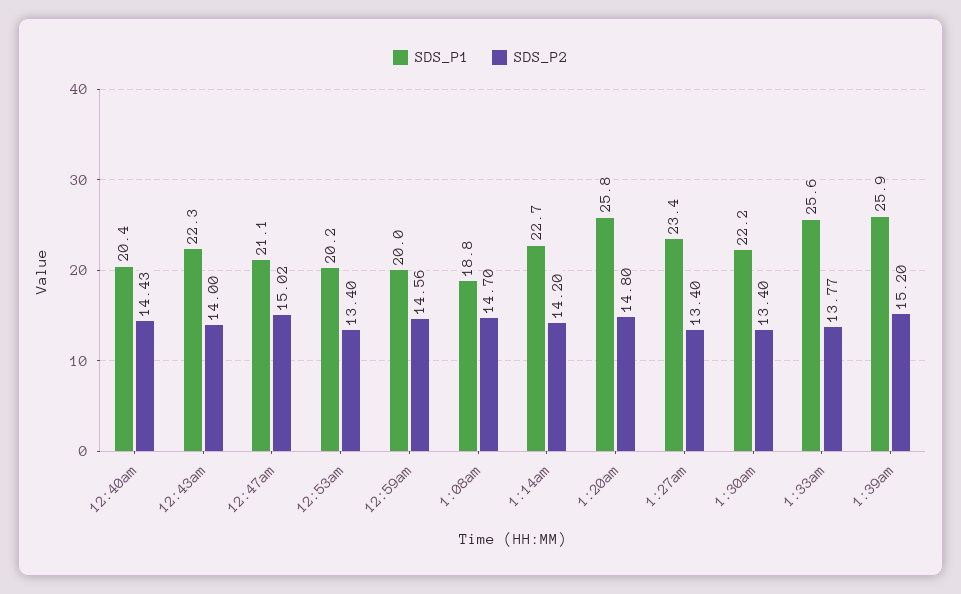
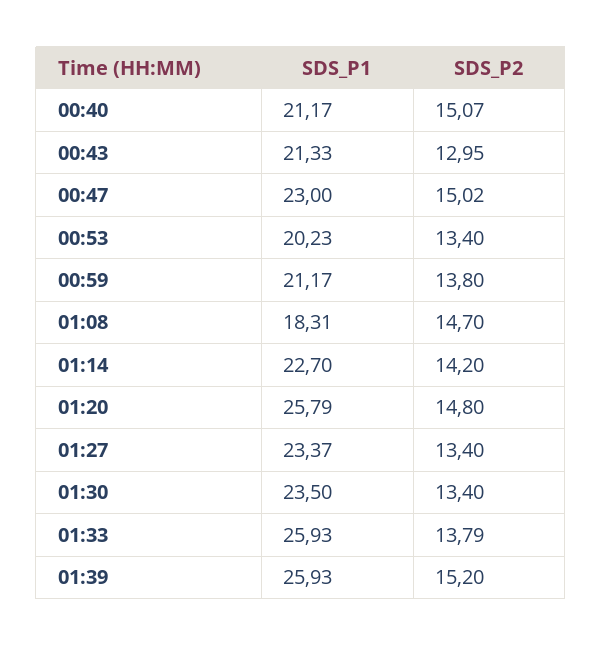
  {
    "SDS_P1": {
-     "12:40am": 20.4,
+     "12:40am": 21.17,
-     "12:43am": 22.3,
+     "12:43am": 21.33,
-     "12:47am": 21.1,
+     "12:47am": 23,
      "12:53am": 20.23,
-     "12:59am": 20,
+     "12:59am": 21.17,
-     "1:08am": 18.8,
+     "1:08am": 18.31,
      "1:14am": 22.7,
      "1:20am": 25.79,
      "1:27am": 23.37,
-     "1:30am": 22.2,
+     "1:30am": 23.5,
-     "1:33am": 25.6,
+     "1:33am": 25.93,
      "1:39am": 25.93
    },
    "SDS_P2": {
-     "12:40am": 14.43,
+     "12:40am": 15.07,
-     "12:43am": 14,
+     "12:43am": 12.95,
      "12:47am": 15.02,
      "12:53am": 13.4,
-     "12:59am": 14.56,
+     "12:59am": 13.8,
      "1:08am": 14.7,
      "1:14am": 14.2,
      "1:20am": 14.8,
      "1:27am": 13.4,
      "1:30am": 13.4,
-     "1:33am": 13.77,
+     "1:33am": 13.79,
      "1:39am": 15.2
    }
  }

